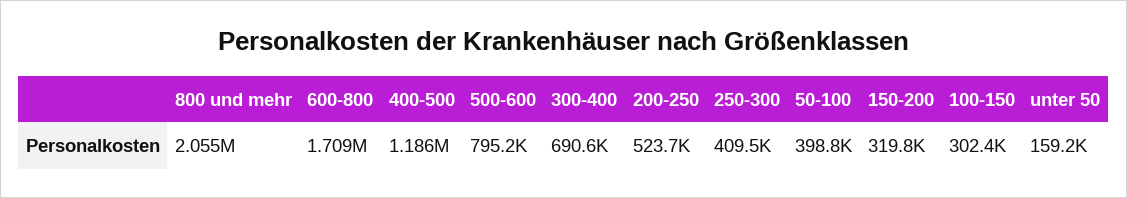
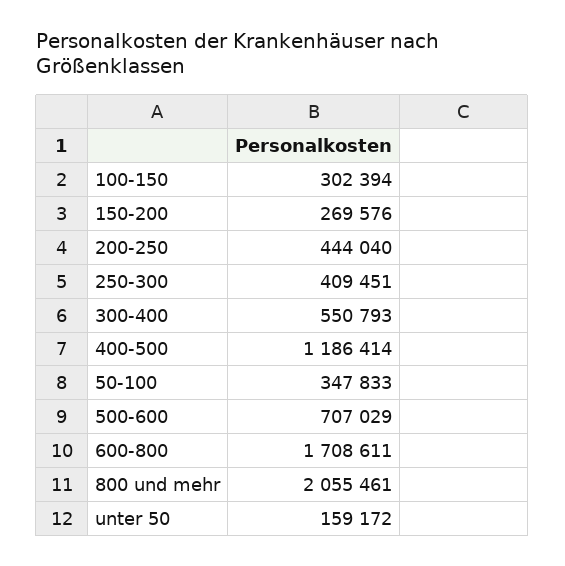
  {
    "800 und mehr": 2055461,
    "600-800": 1708611,
    "400-500": 1186414,
-   "500-600": 795200,
+   "500-600": 707029,
-   "300-400": 690600,
+   "300-400": 550793,
-   "200-250": 523700,
+   "200-250": 444040,
    "250-300": 409451,
-   "50-100": 398800,
+   "50-100": 347833,
-   "150-200": 319800,
+   "150-200": 269576,
    "100-150": 302394,
    "unter 50": 159172
  }

